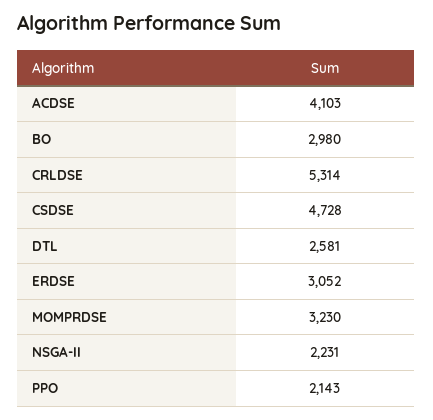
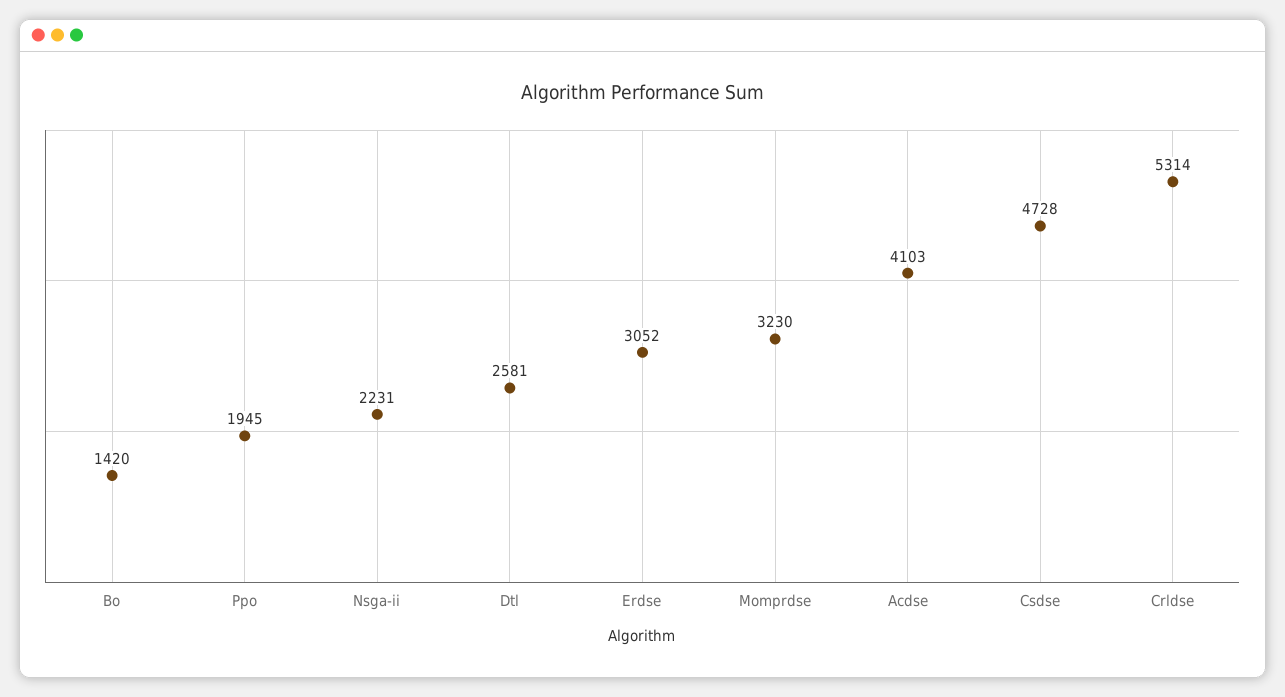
  {
    "ACDSE": 4103,
-   "BO": 2980,
+   "BO": 1420,
    "CRLDSE": 5314,
    "CSDSE": 4728,
    "DTL": 2581,
    "ERDSE": 3052,
    "MOMPRDSE": 3230,
    "NSGA-II": 2231,
-   "PPO": 2143
+   "PPO": 1945
  }

